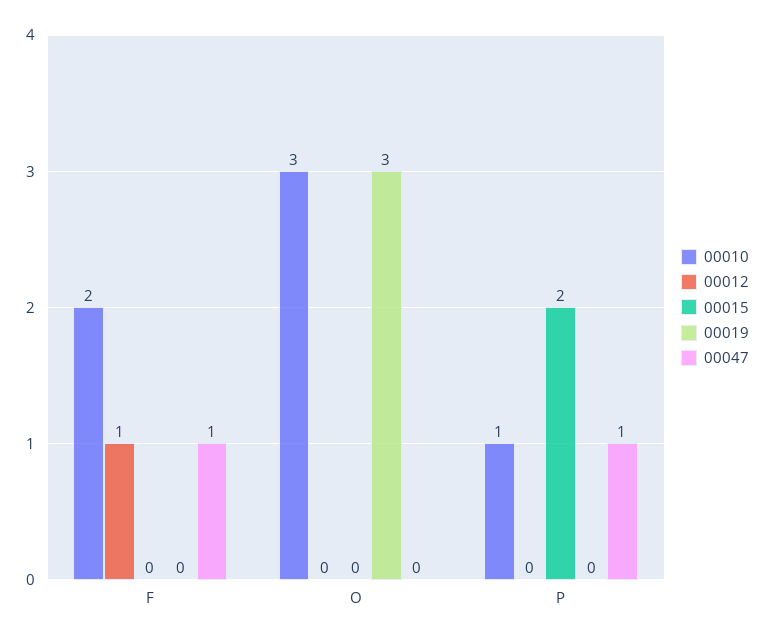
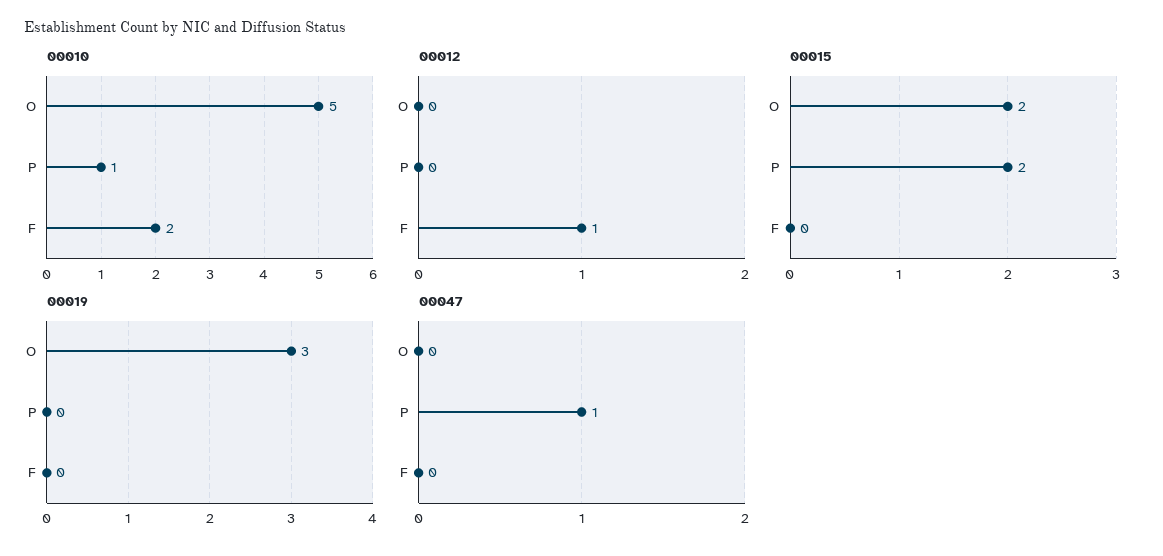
  {
    "00010": {
      "F": 2,
-     "O": 3,
+     "O": 5,
      "P": 1
    },
    "00012": {
      "F": 1,
      "O": 0,
      "P": 0
    },
    "00015": {
      "F": 0,
-     "O": 0,
+     "O": 2,
      "P": 2
    },
    "00019": {
      "F": 0,
      "O": 3,
      "P": 0
    },
    "00047": {
-     "F": 1,
+     "F": 0,
      "O": 0,
      "P": 1
    }
  }

